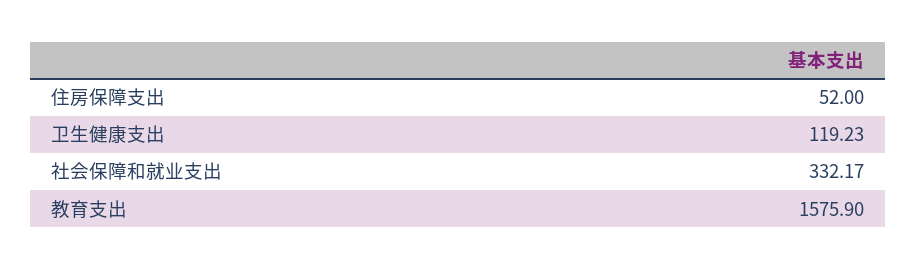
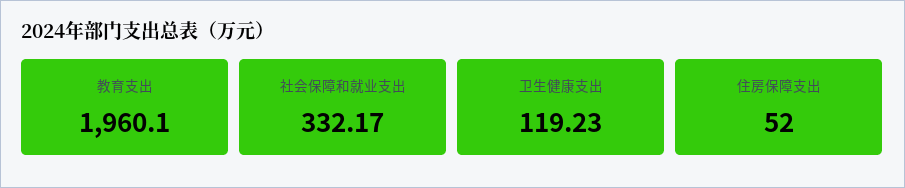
  {
    "住房保障支出": 52,
    "卫生健康支出": 119.23,
    "社会保障和就业支出": 332.17,
-   "教育支出": 1575.9
+   "教育支出": 1960.1
  }

